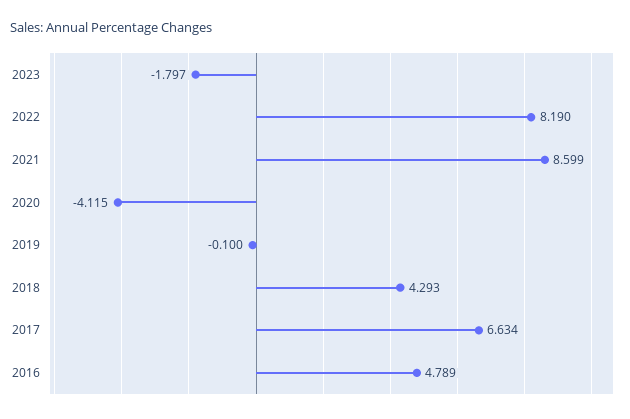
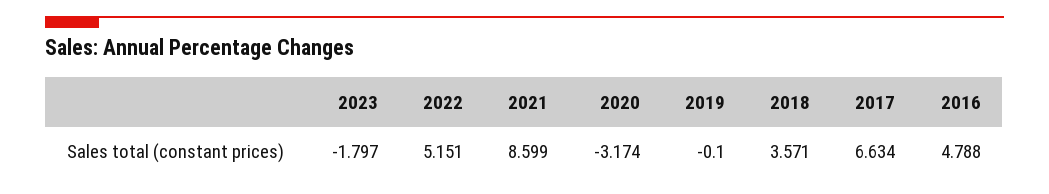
  {
    "2023": -1.797,
-   "2022": 8.19,
+   "2022": 5.151,
    "2021": 8.599,
-   "2020": -4.115,
+   "2020": -3.174,
    "2019": -0.1,
-   "2018": 4.293,
+   "2018": 3.571,
    "2017": 6.634,
-   "2016": 4.789
+   "2016": 4.788
  }

